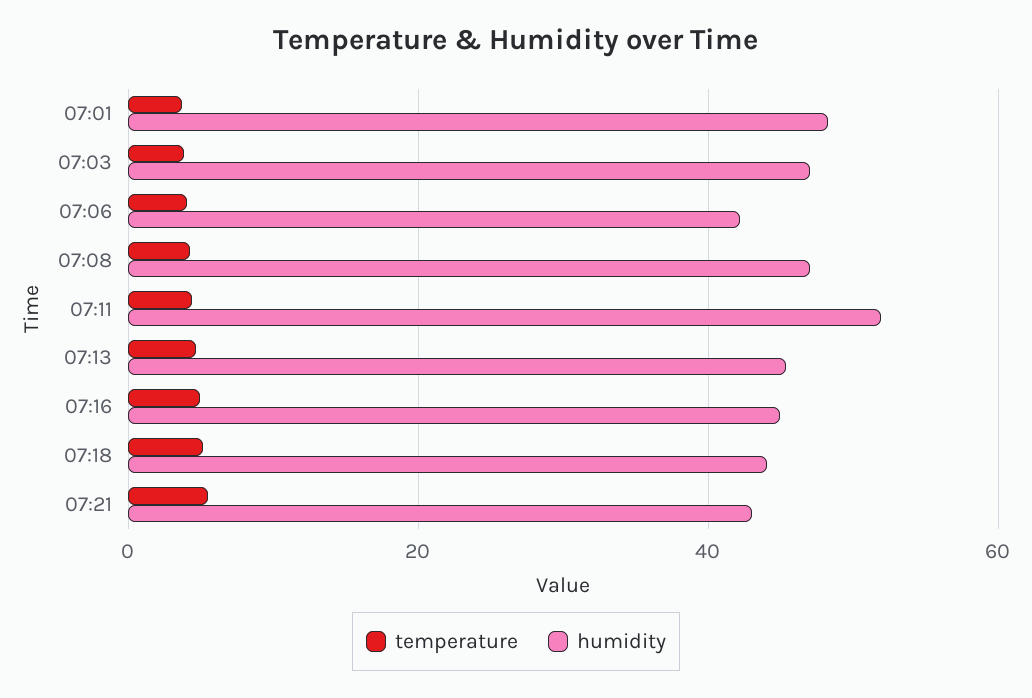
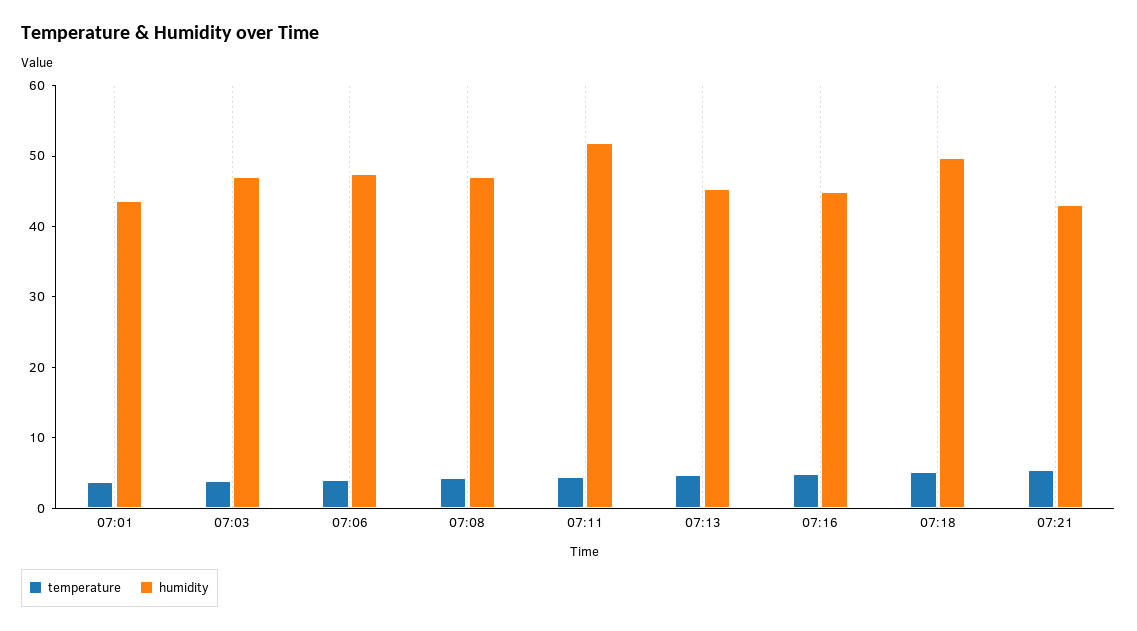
  {
    "temperature": {
      "07:01": 4,
      "07:03": 4,
      "07:06": 4,
      "07:08": 4,
      "07:11": 4,
      "07:13": 4,
      "07:16": 4,
      "07:18": 6,
      "07:21": 6
    },
    "humidity": {
-     "07:01": 48,
+     "07:01": 44,
      "07:03": 48,
-     "07:06": 42,
+     "07:06": 48,
      "07:08": 48,
      "07:11": 52,
      "07:13": 46,
      "07:16": 44,
-     "07:18": 44,
+     "07:18": 50,
      "07:21": 42
    }
  }

